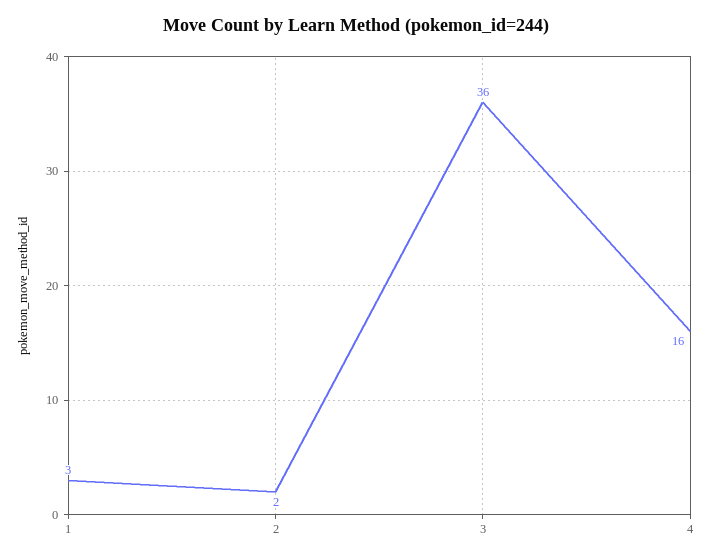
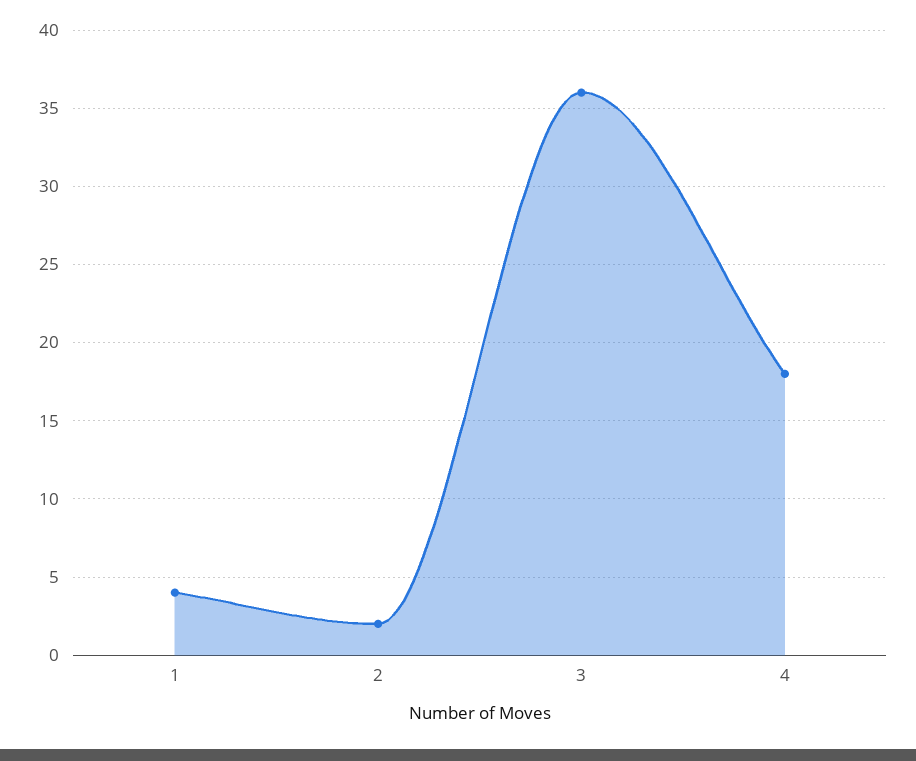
  {
-   "1": 3,
+   "1": 4,
    "2": 2,
    "3": 36,
-   "4": 16
+   "4": 18
  }

